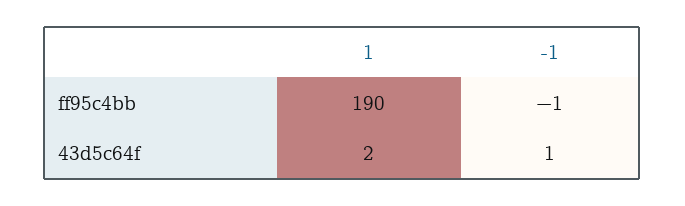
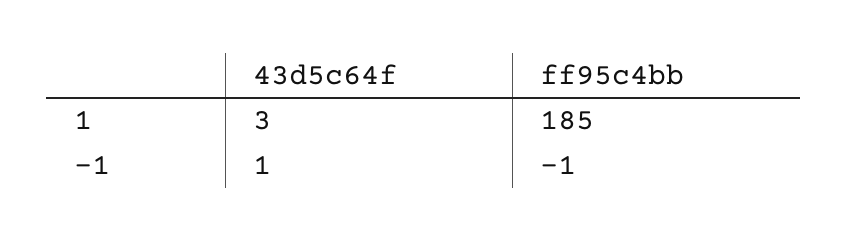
  {
    "1": {
-     "ff95c4bb": 190,
+     "ff95c4bb": 185,
-     "43d5c64f": 2
+     "43d5c64f": 3
    },
    "-1": {
      "ff95c4bb": -1,
      "43d5c64f": 1
    }
  }

